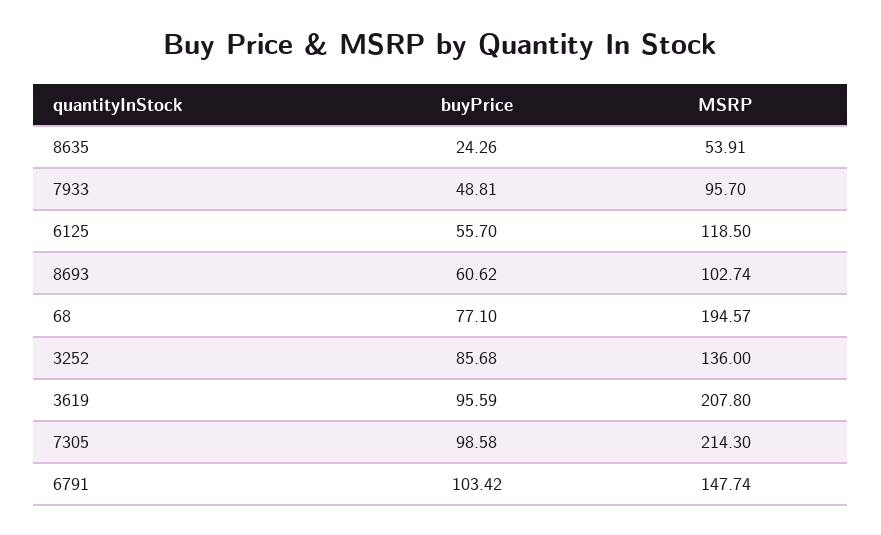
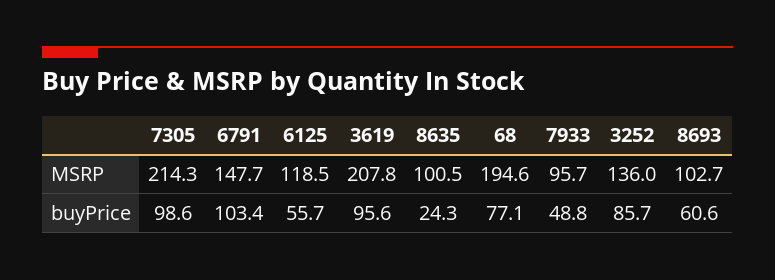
  {
    "buyPrice": {
      "8635": 24.26,
      "7933": 48.81,
      "6125": 55.7,
      "8693": 60.62,
      "68": 77.1,
      "3252": 85.68,
      "3619": 95.59,
      "7305": 98.58,
      "6791": 103.42
    },
    "MSRP": {
-     "8635": 53.91,
+     "8635": 100.5,
      "7933": 95.7,
      "6125": 118.5,
      "8693": 102.74,
      "68": 194.57,
      "3252": 136,
      "3619": 207.8,
      "7305": 214.3,
      "6791": 147.74
    }
  }

